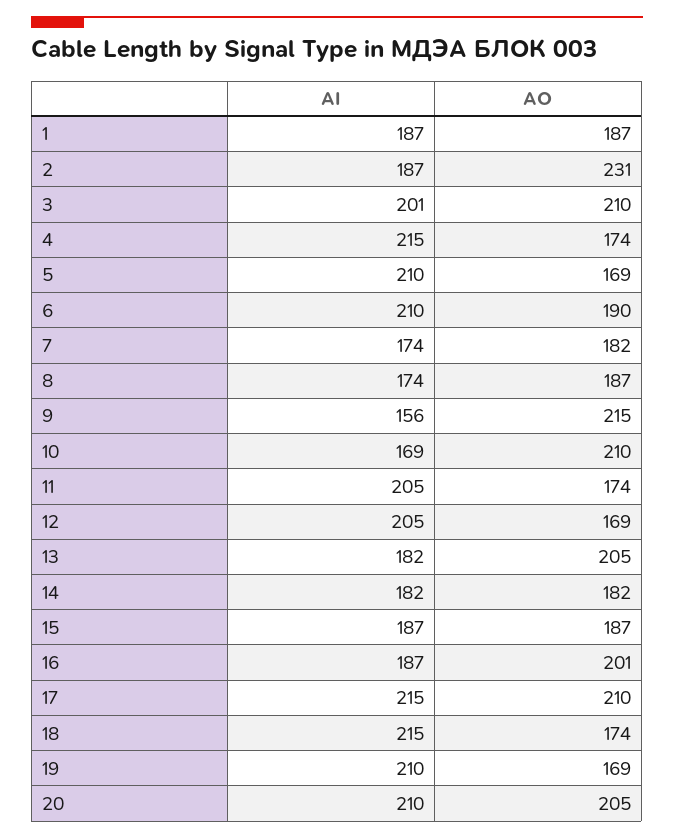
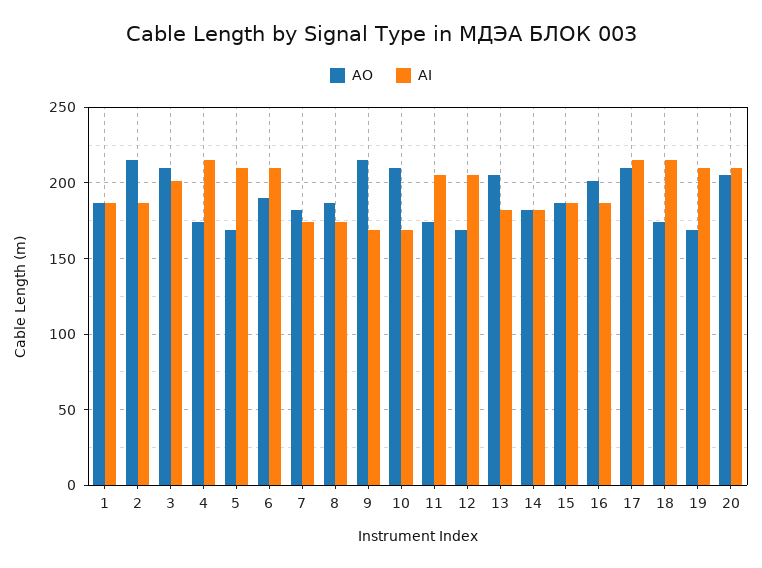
  {
    "AI": {
      "1": 187,
      "2": 187,
      "3": 201,
      "4": 215,
      "5": 210,
      "6": 210,
      "7": 174,
      "8": 174,
-     "9": 156,
+     "9": 170,
      "10": 169,
      "11": 205,
      "12": 205,
      "13": 182,
      "14": 182,
      "15": 187,
      "16": 187,
      "17": 215,
      "18": 215,
      "19": 210,
      "20": 210
    },
    "AO": {
      "1": 187,
-     "2": 231,
+     "2": 215,
      "3": 210,
      "4": 174,
      "5": 169,
      "6": 190,
      "7": 182,
      "8": 187,
      "9": 215,
      "10": 210,
      "11": 174,
      "12": 169,
      "13": 205,
      "14": 182,
      "15": 187,
      "16": 201,
      "17": 210,
      "18": 174,
      "19": 169,
      "20": 205
    }
  }

